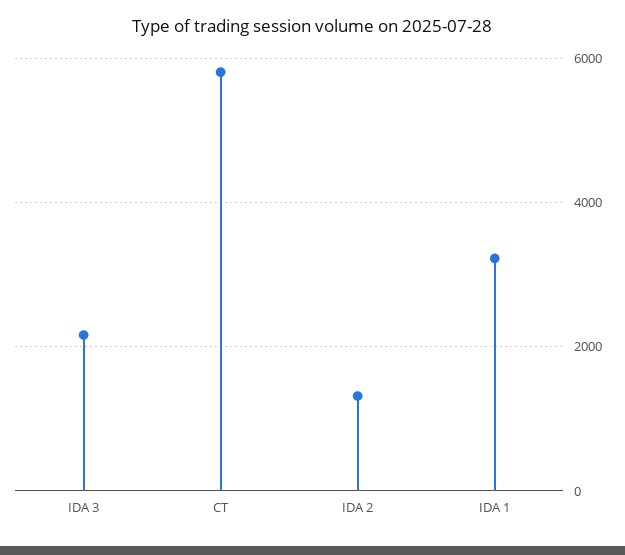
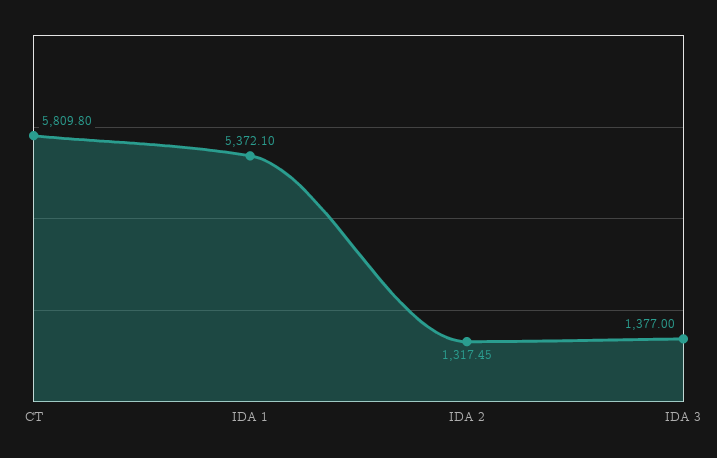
  {
-   "IDA 3": 2200,
+   "IDA 3": 1377,
    "CT": 5809.8,
    "IDA 2": 1317.45,
-   "IDA 1": 3200
+   "IDA 1": 5372.1
  }

